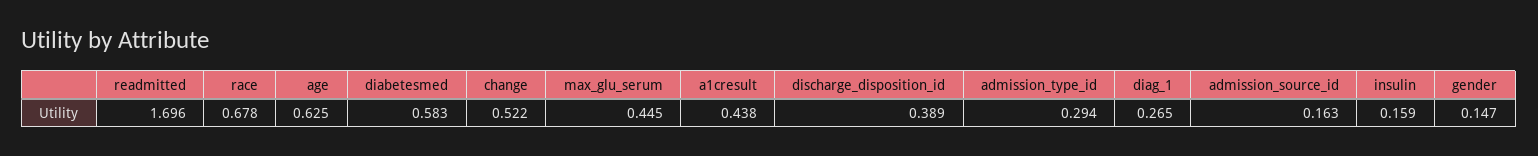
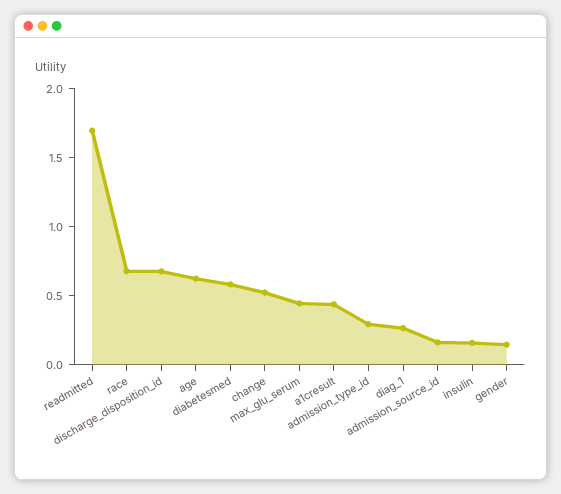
  {
    "readmitted": 1.696,
    "race": 0.678,
    "age": 0.625,
    "diabetesmed": 0.583,
    "change": 0.522,
    "max_glu_serum": 0.445,
    "a1cresult": 0.438,
-   "discharge_disposition_id": 0.389,
+   "discharge_disposition_id": 0.7,
    "admission_type_id": 0.294,
    "diag_1": 0.265,
    "admission_source_id": 0.163,
    "insulin": 0.159,
    "gender": 0.147
  }

